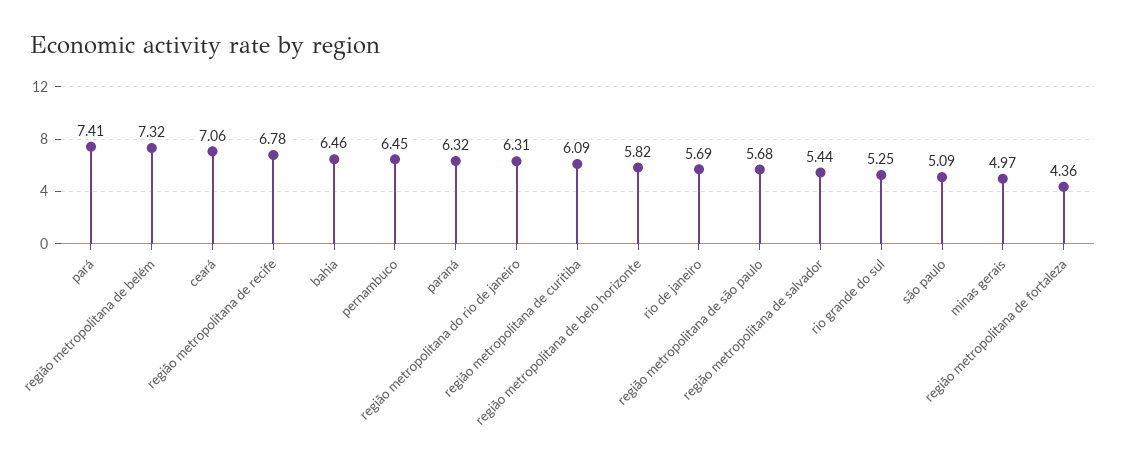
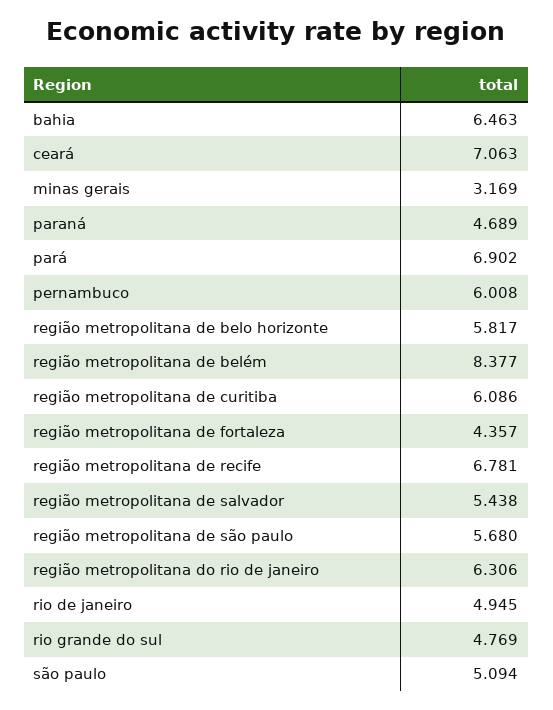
  {
-   "pará": 7.41,
+   "pará": 6.902,
-   "região metropolitana de belém": 7.32,
+   "região metropolitana de belém": 8.377,
    "ceará": 7.063,
    "região metropolitana de recife": 6.781,
    "bahia": 6.463,
-   "pernambuco": 6.45,
+   "pernambuco": 6.008,
-   "paraná": 6.32,
+   "paraná": 4.689,
    "região metropolitana do rio de janeiro": 6.306,
    "região metropolitana de curitiba": 6.086,
    "região metropolitana de belo horizonte": 5.817,
-   "rio de janeiro": 5.69,
+   "rio de janeiro": 4.945,
    "região metropolitana de são paulo": 5.68,
    "região metropolitana de salvador": 5.438,
-   "rio grande do sul": 5.25,
+   "rio grande do sul": 4.769,
    "são paulo": 5.094,
-   "minas gerais": 4.97,
+   "minas gerais": 3.169,
    "região metropolitana de fortaleza": 4.357
  }

